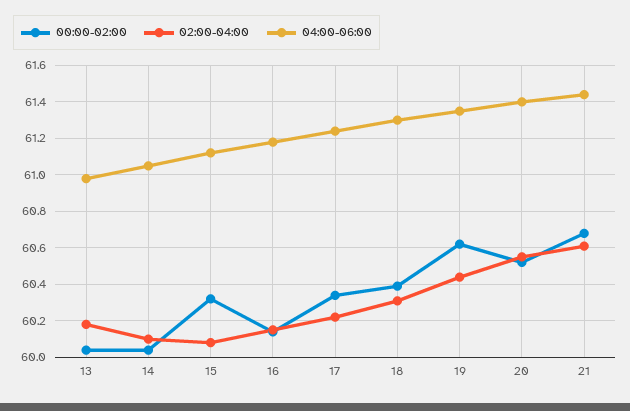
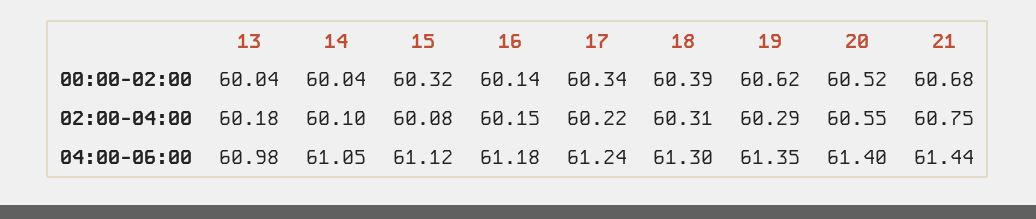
  {
    "00:00-02:00": {
      "13": 60.04,
      "14": 60.04,
      "15": 60.32,
      "16": 60.14,
      "17": 60.34,
      "18": 60.39,
      "19": 60.62,
      "20": 60.52,
      "21": 60.68
    },
    "02:00-04:00": {
      "13": 60.18,
      "14": 60.1,
      "15": 60.08,
      "16": 60.15,
      "17": 60.22,
      "18": 60.31,
-     "19": 60.45,
+     "19": 60.29,
      "20": 60.55,
-     "21": 60.6
+     "21": 60.75
    },
    "04:00-06:00": {
      "13": 60.98,
      "14": 61.05,
      "15": 61.12,
      "16": 61.18,
      "17": 61.24,
      "18": 61.3,
      "19": 61.35,
      "20": 61.4,
      "21": 61.44
    }
  }

